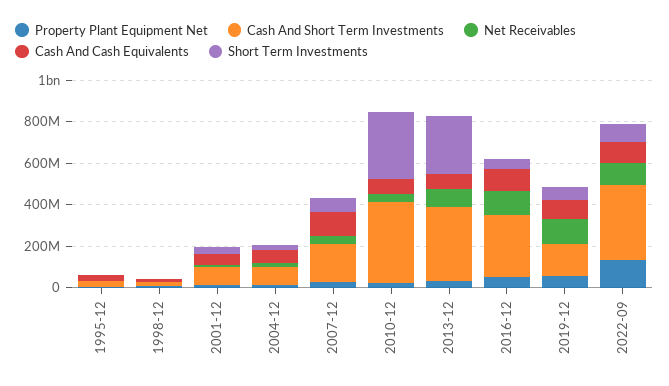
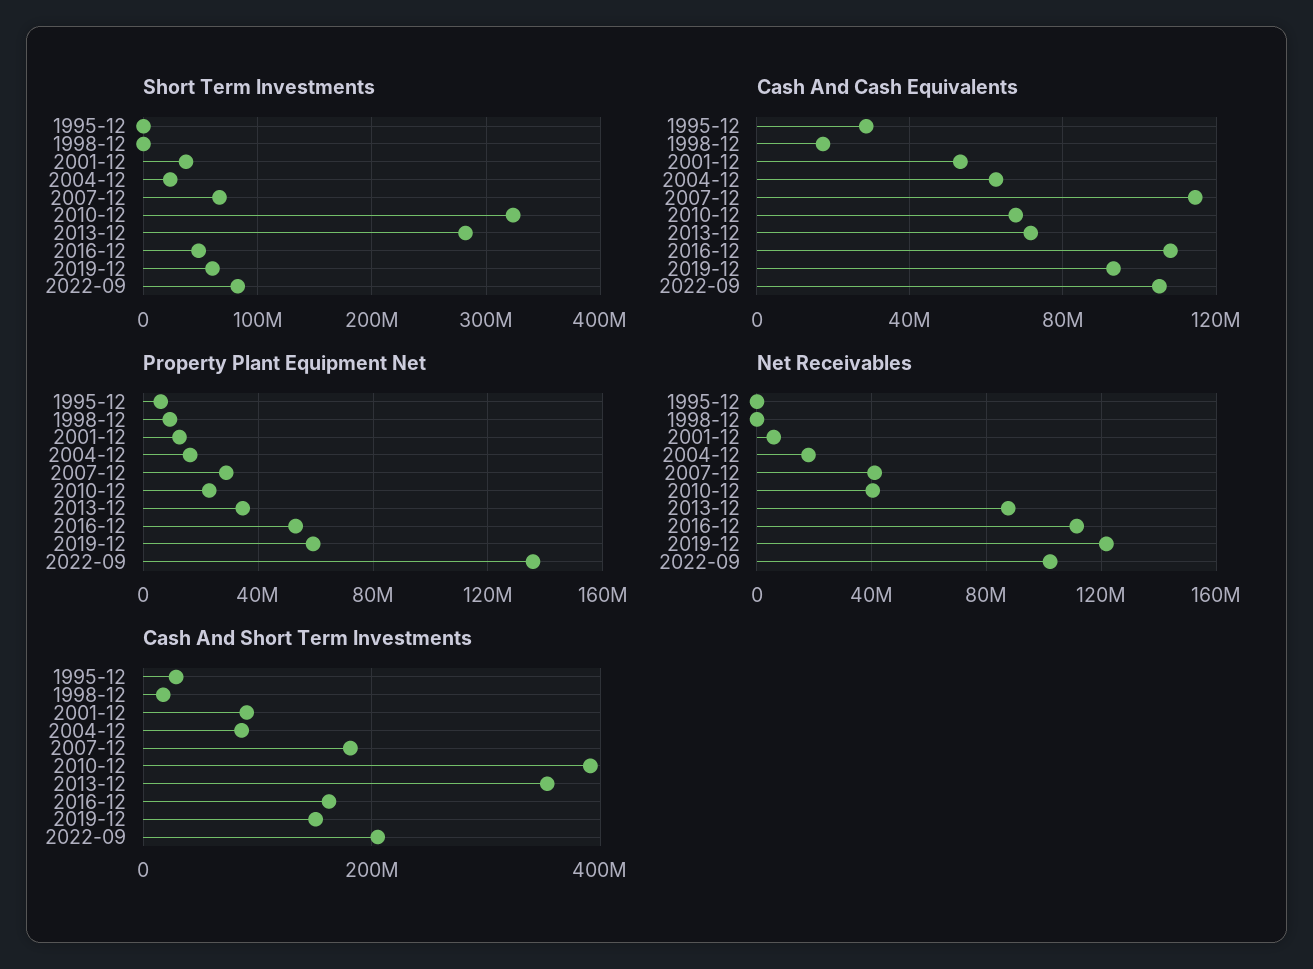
  {
    "Property Plant Equipment Net": {
      "1995-12": 5000000,
      "1998-12": 10000000,
      "2001-12": 15000000,
      "2004-12": 15000000,
      "2007-12": 30000000,
      "2010-12": 25000000,
      "2013-12": 35000000,
      "2016-12": 55000000,
      "2019-12": 60000000,
      "2022-09": 135000000
    },
    "Cash And Short Term Investments": {
      "1995-12": 20000000,
      "1998-12": 20000000,
      "2001-12": 100000000,
      "2004-12": 80000000,
      "2007-12": 180000000,
      "2010-12": 400000000,
      "2013-12": 360000000,
-     "2016-12": 300000000,
+     "2016-12": 160000000,
      "2019-12": 160000000,
-     "2022-09": 350000000
+     "2022-09": 200000000
    },
    "Net Receivables": {
      "1995-12": 0,
      "1998-12": 0,
      "2001-12": 5000000,
      "2004-12": 20000000,
      "2007-12": 40000000,
      "2010-12": 40000000,
      "2013-12": 90000000,
      "2016-12": 110000000,
      "2019-12": 120000000,
      "2022-09": 100000000
    },
    "Cash And Cash Equivalents": {
      "1995-12": 30000000,
      "1998-12": 15000000,
      "2001-12": 55000000,
      "2004-12": 65000000,
      "2007-12": 115000000,
      "2010-12": 70000000,
      "2013-12": 70000000,
      "2016-12": 110000000,
      "2019-12": 95000000,
      "2022-09": 105000000
    },
    "Short Term Investments": {
      "1995-12": 0,
      "1998-12": 0,
      "2001-12": 40000000,
      "2004-12": 20000000,
      "2007-12": 70000000,
      "2010-12": 320000000,
      "2013-12": 280000000,
      "2016-12": 50000000,
      "2019-12": 60000000,
      "2022-09": 80000000
    }
  }

